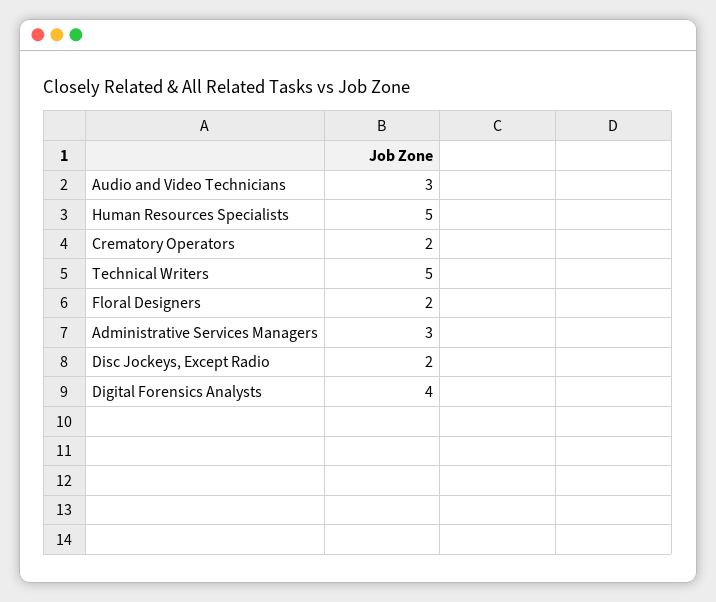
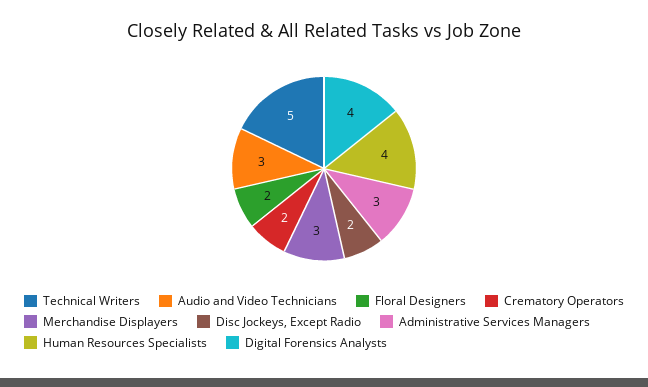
  {
    "Audio and Video Technicians": 3,
-   "Human Resources Specialists": 5,
+   "Human Resources Specialists": 4,
    "Crematory Operators": 2,
    "Technical Writers": 5,
    "Floral Designers": 2,
    "Administrative Services Managers": 3,
    "Disc Jockeys, Except Radio": 2,
-   "Digital Forensics Analysts": 4
+   "Digital Forensics Analysts": 4,
+   "Merchandise Displayers": 3
  }

